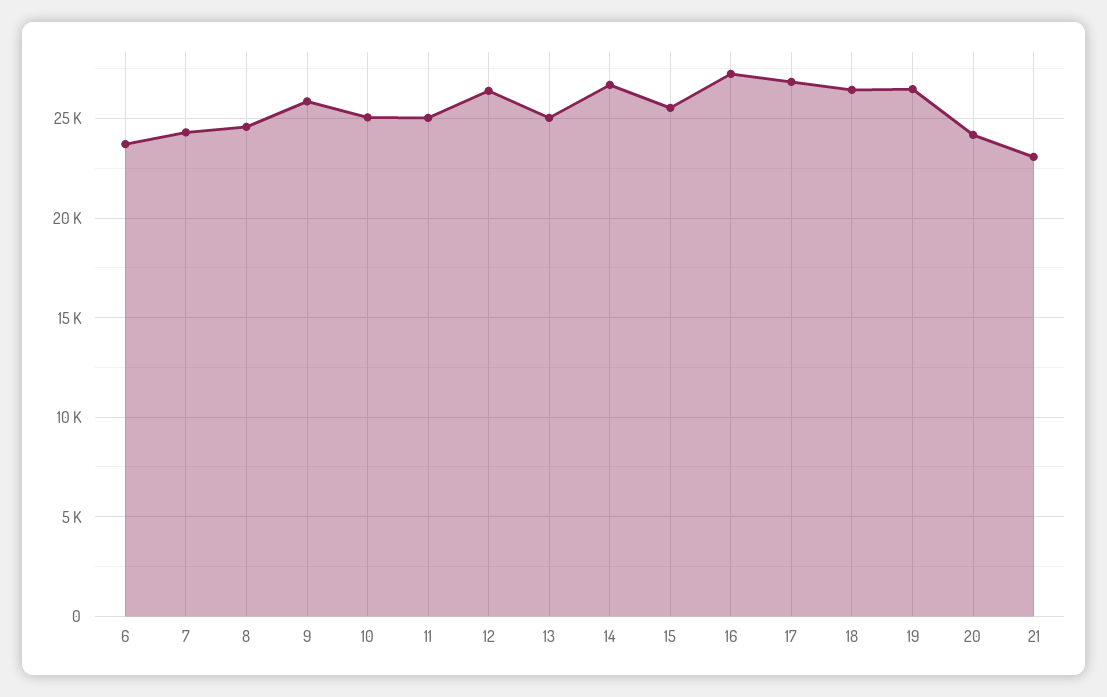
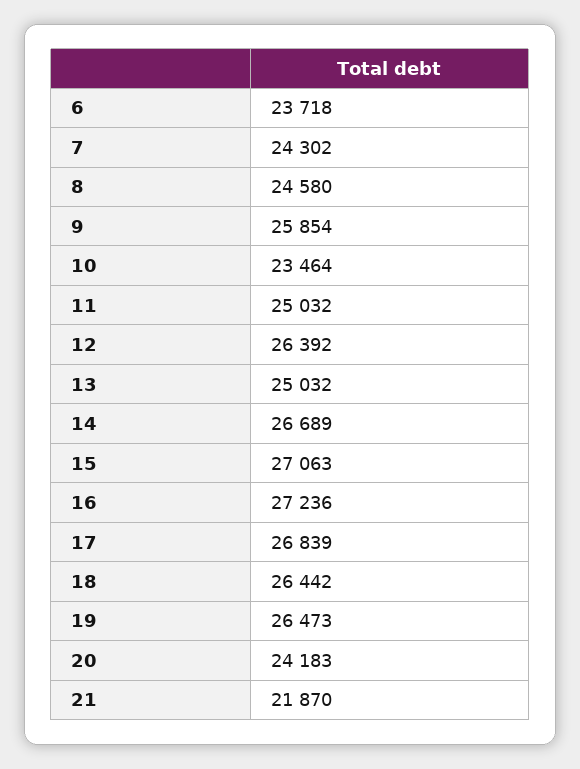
  {
    "6": 23718,
    "7": 24302,
    "8": 24580,
    "9": 25854,
-   "10": 25000,
+   "10": 23464,
    "11": 25032,
    "12": 26392,
    "13": 25032,
    "14": 26689,
-   "15": 25500,
+   "15": 27063,
    "16": 27236,
    "17": 26839,
    "18": 26442,
    "19": 26473,
    "20": 24183,
-   "21": 23000
+   "21": 21870
  }

